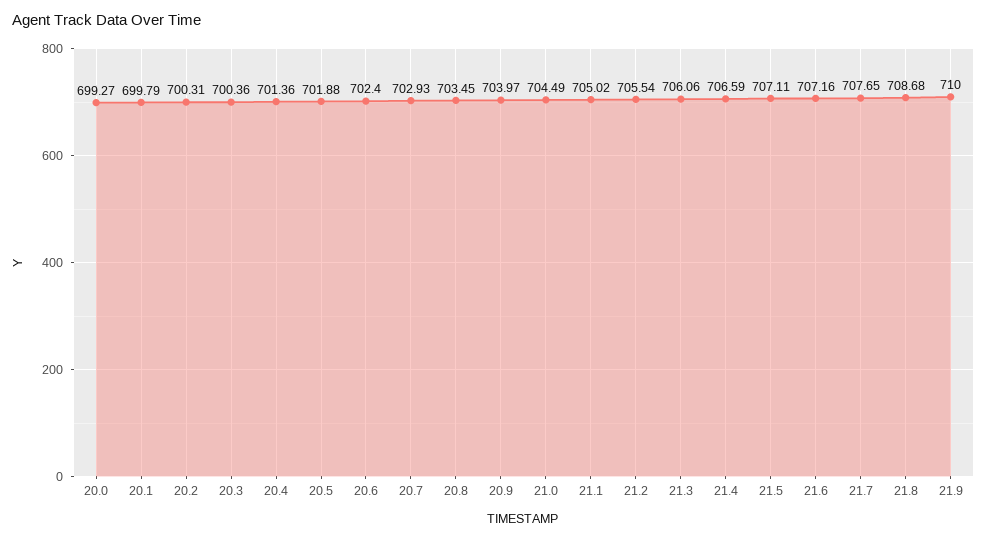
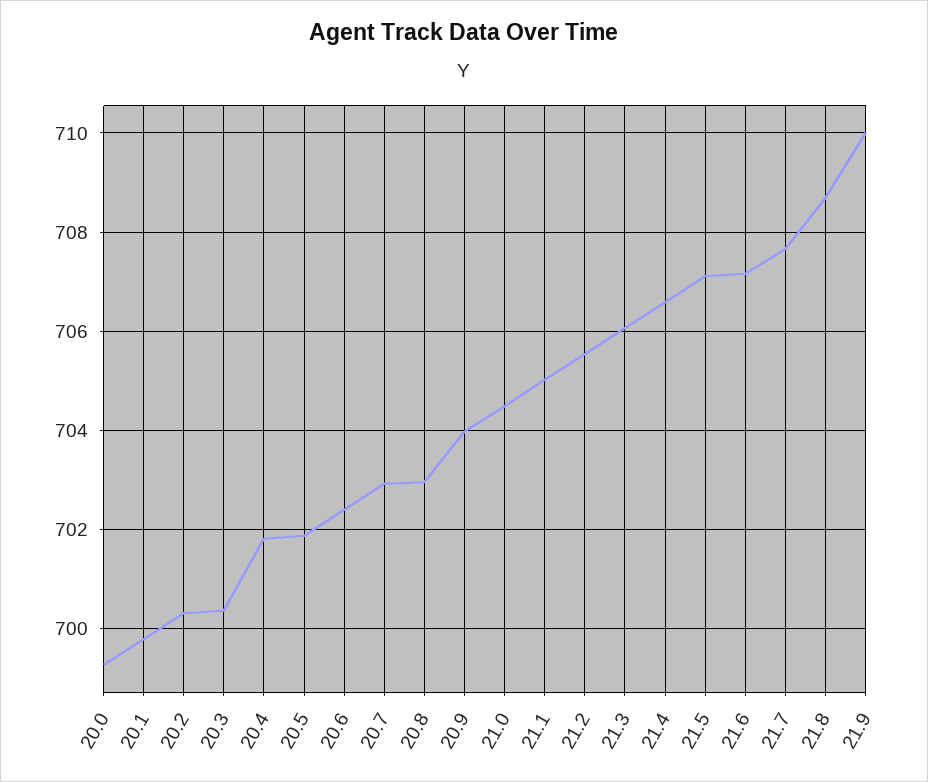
  {
    "20.0": 699.27,
    "20.1": 699.79,
    "20.2": 700.31,
    "20.3": 700.36,
-   "20.4": 701.36,
+   "20.4": 701.8,
    "20.5": 701.88,
    "20.6": 702.4,
    "20.7": 702.93,
-   "20.8": 703.45,
+   "20.8": 703,
    "20.9": 703.97,
    "21.0": 704.49,
    "21.1": 705.02,
    "21.2": 705.54,
    "21.3": 706.06,
    "21.4": 706.59,
    "21.5": 707.11,
    "21.6": 707.16,
    "21.7": 707.65,
    "21.8": 708.68,
    "21.9": 710
  }

